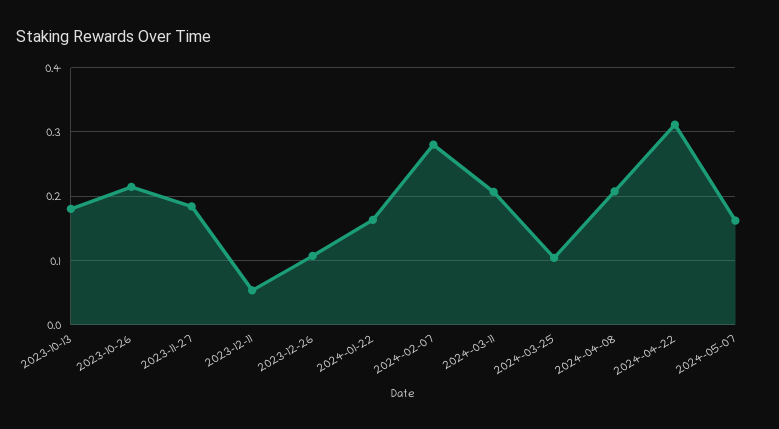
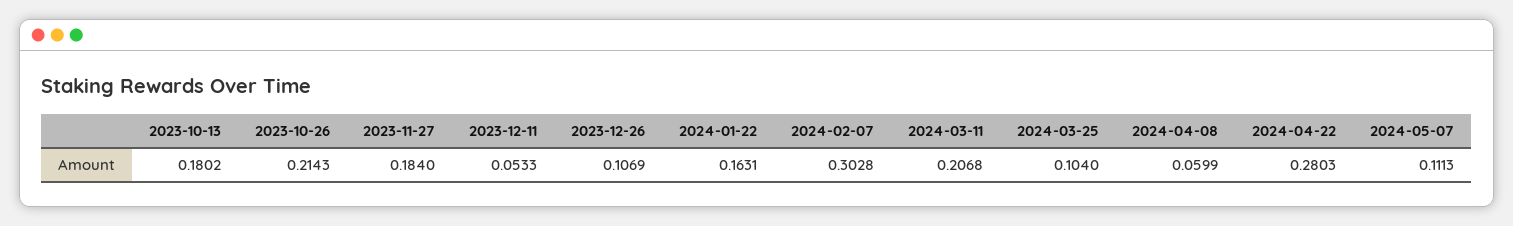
  {
    "2023-10-13": 0.1802,
    "2023-10-26": 0.2143,
    "2023-11-27": 0.184,
    "2023-12-11": 0.0533,
    "2023-12-26": 0.1069,
    "2024-01-22": 0.1631,
-   "2024-02-07": 0.28,
+   "2024-02-07": 0.3028,
    "2024-03-11": 0.2068,
    "2024-03-25": 0.104,
-   "2024-04-08": 0.21,
+   "2024-04-08": 0.0599,
-   "2024-04-22": 0.31,
+   "2024-04-22": 0.2803,
-   "2024-05-07": 0.16
+   "2024-05-07": 0.1113
  }

